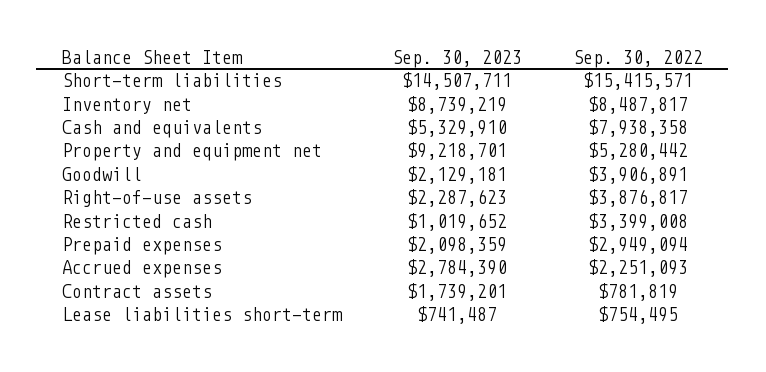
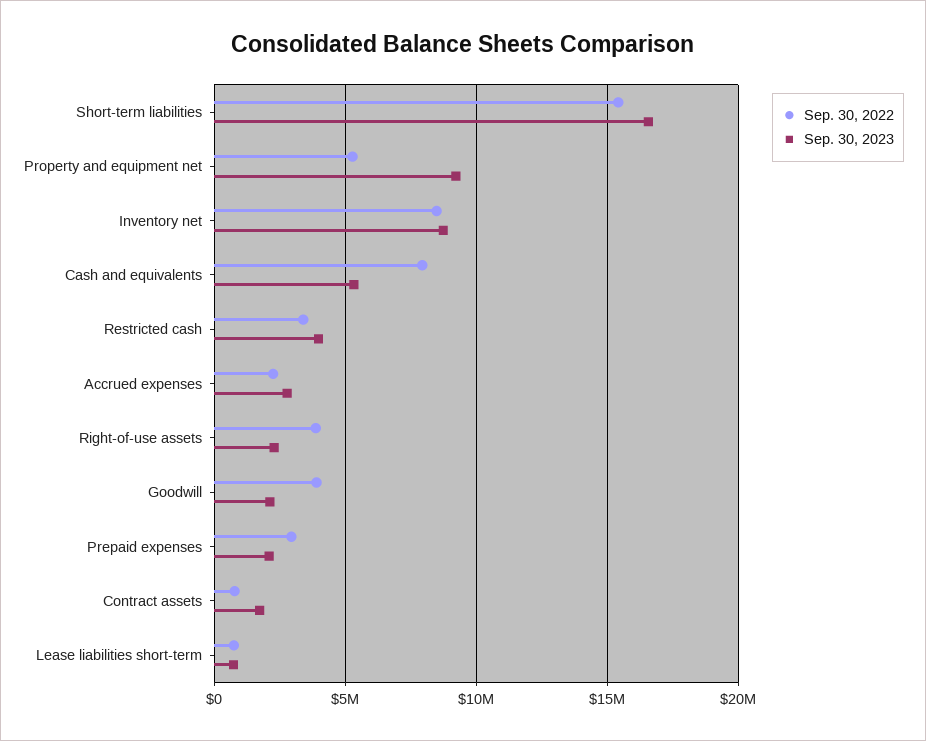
  {
    "Sep. 30, 2023": {
-     "Short-term liabilities": 14507711,
+     "Short-term liabilities": 16500000,
      "Inventory net": 8739219,
      "Cash and equivalents": 5329910,
      "Property and equipment net": 9218701,
      "Goodwill": 2129181,
      "Right-of-use assets": 2287623,
-     "Restricted cash": 1019652,
+     "Restricted cash": 4000000,
      "Prepaid expenses": 2098359,
      "Accrued expenses": 2784390,
      "Contract assets": 1739201,
      "Lease liabilities short-term": 741487
    },
    "Sep. 30, 2022": {
      "Short-term liabilities": 15415571,
      "Inventory net": 8487817,
      "Cash and equivalents": 7938358,
      "Property and equipment net": 5280442,
      "Goodwill": 3906891,
      "Right-of-use assets": 3876817,
      "Restricted cash": 3399008,
      "Prepaid expenses": 2949094,
      "Accrued expenses": 2251093,
      "Contract assets": 781819,
      "Lease liabilities short-term": 754495
    }
  }

